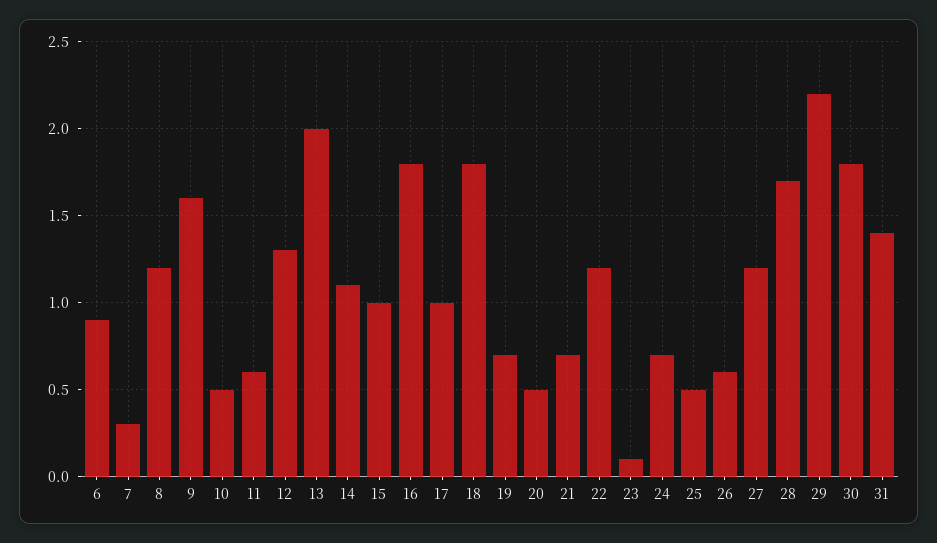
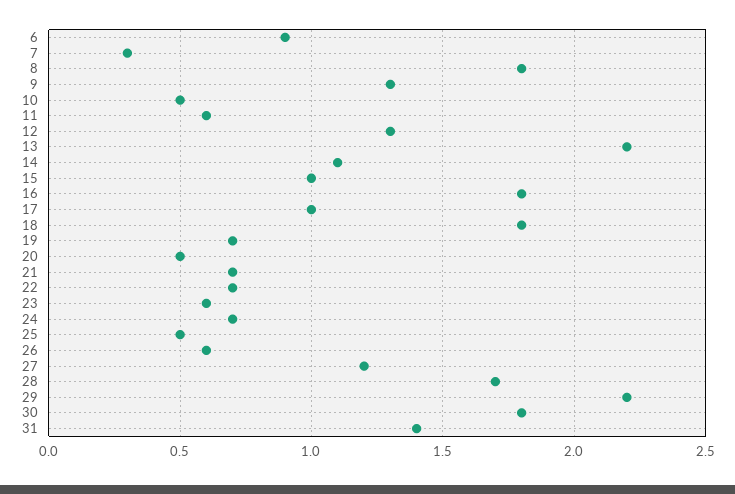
  {
    "6": 0.9,
    "7": 0.3,
-   "8": 1.2,
+   "8": 1.8,
-   "9": 1.6,
+   "9": 1.3,
    "10": 0.5,
    "11": 0.6,
    "12": 1.3,
-   "13": 2,
+   "13": 2.2,
    "14": 1.1,
    "15": 1,
    "16": 1.8,
    "17": 1,
    "18": 1.8,
    "19": 0.7,
    "20": 0.5,
    "21": 0.7,
-   "22": 1.2,
+   "22": 0.7,
-   "23": 0.1,
+   "23": 0.6,
    "24": 0.7,
    "25": 0.5,
    "26": 0.6,
    "27": 1.2,
    "28": 1.7,
    "29": 2.2,
    "30": 1.8,
    "31": 1.4
  }

